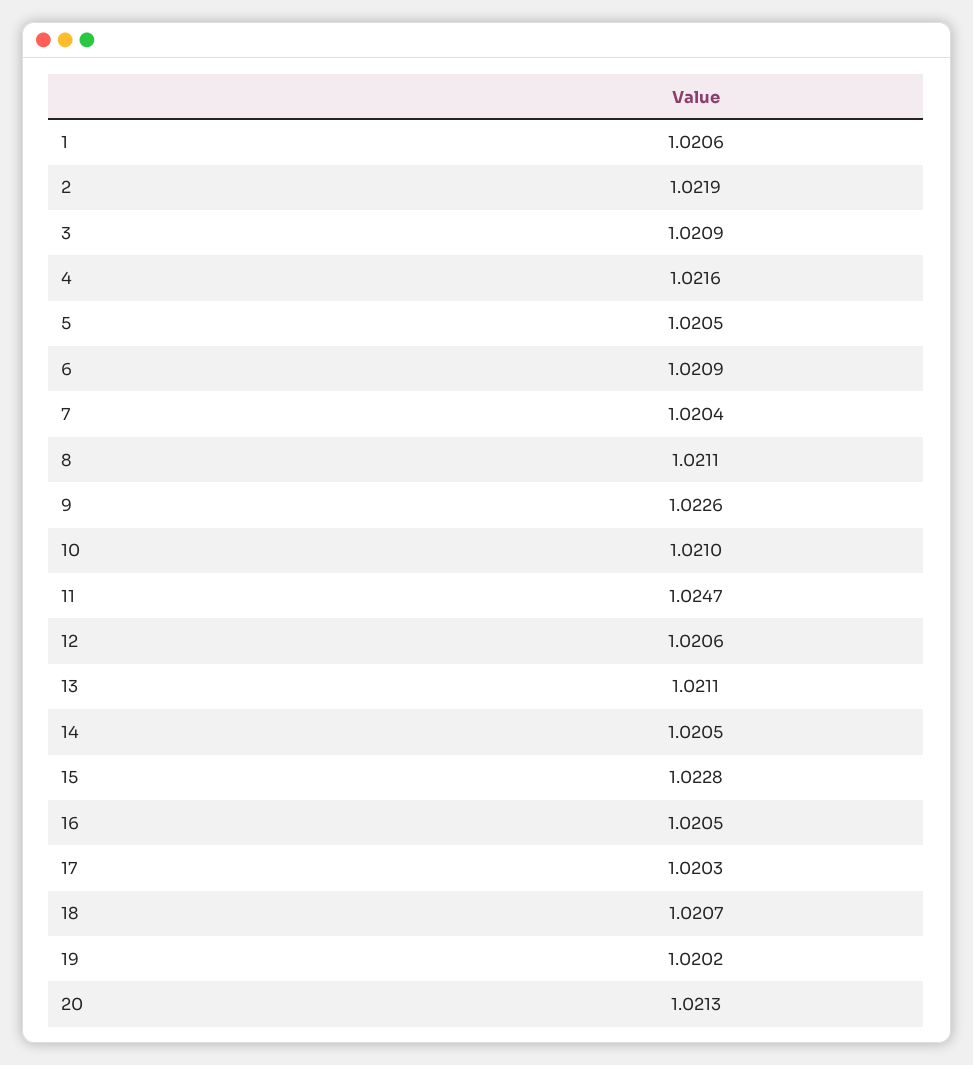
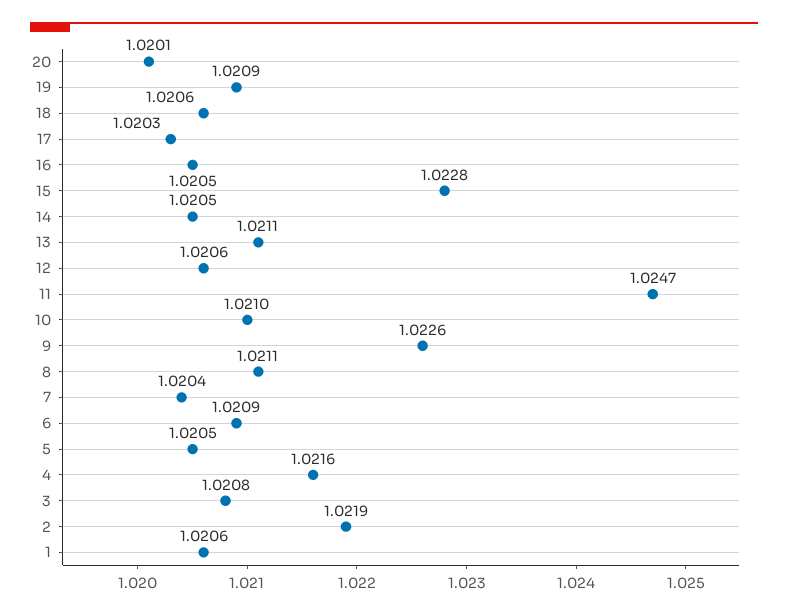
  {
    "1": 1.0206,
    "2": 1.0219,
-   "3": 1.0209,
+   "3": 1.0208,
    "4": 1.0216,
    "5": 1.0205,
    "6": 1.0209,
    "7": 1.0204,
    "8": 1.0211,
    "9": 1.0226,
    "10": 1.021,
    "11": 1.0247,
    "12": 1.0206,
    "13": 1.0211,
    "14": 1.0205,
    "15": 1.0228,
    "16": 1.0205,
    "17": 1.0203,
-   "18": 1.0207,
+   "18": 1.0206,
-   "19": 1.0202,
+   "19": 1.0209,
-   "20": 1.0213
+   "20": 1.0201
  }

